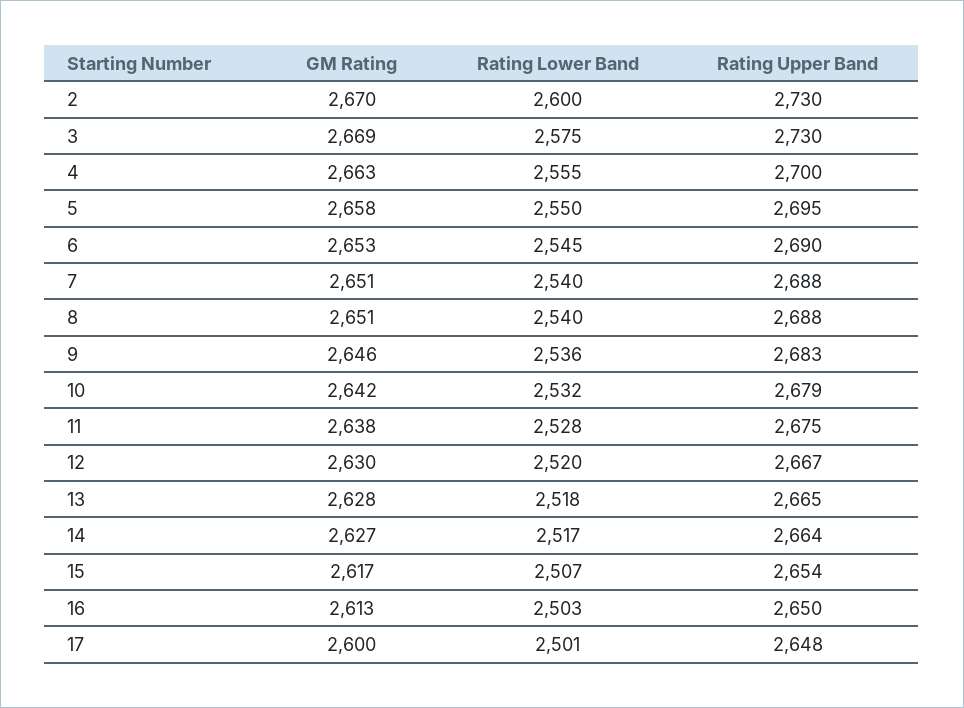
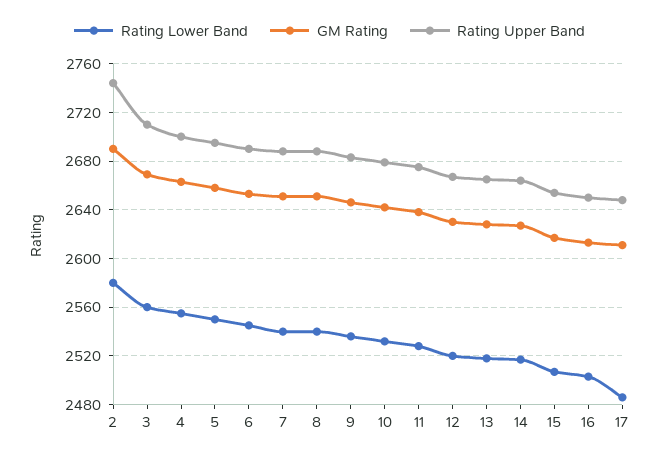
  {
    "GM Rating": {
-     "2": 2670,
+     "2": 2690,
      "3": 2669,
      "4": 2663,
      "5": 2658,
      "6": 2653,
      "7": 2651,
      "8": 2651,
      "9": 2646,
      "10": 2642,
      "11": 2638,
      "12": 2630,
      "13": 2628,
      "14": 2627,
      "15": 2617,
      "16": 2613,
-     "17": 2600
+     "17": 2610
    },
    "Rating Lower Band": {
-     "2": 2600,
+     "2": 2580,
-     "3": 2575,
+     "3": 2560,
      "4": 2555,
      "5": 2550,
      "6": 2545,
      "7": 2540,
      "8": 2540,
      "9": 2536,
      "10": 2532,
      "11": 2528,
      "12": 2520,
      "13": 2518,
      "14": 2517,
      "15": 2507,
      "16": 2503,
-     "17": 2501
+     "17": 2485
    },
    "Rating Upper Band": {
-     "2": 2730,
+     "2": 2745,
-     "3": 2730,
+     "3": 2710,
      "4": 2700,
      "5": 2695,
      "6": 2690,
      "7": 2688,
      "8": 2688,
      "9": 2683,
      "10": 2679,
      "11": 2675,
      "12": 2667,
      "13": 2665,
      "14": 2664,
      "15": 2654,
      "16": 2650,
      "17": 2648
    }
  }

